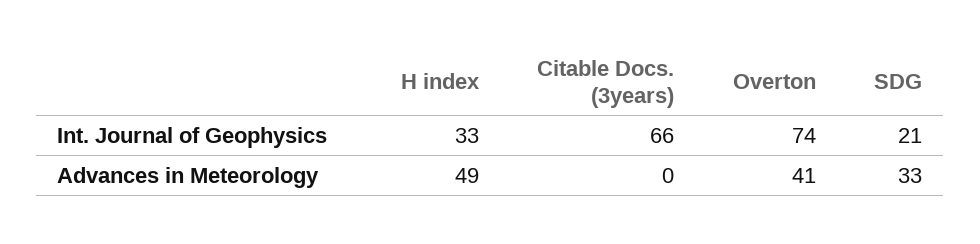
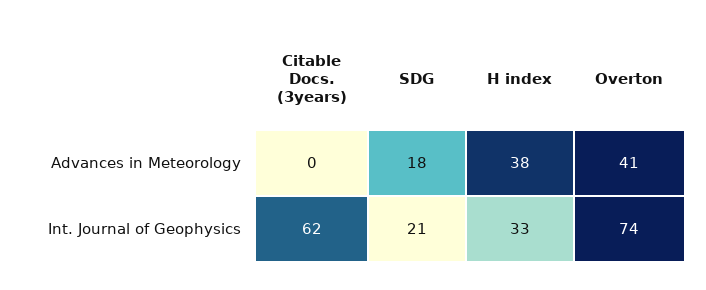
  {
    "H index": {
      "Int. Journal of Geophysics": 33,
-     "Advances in Meteorology": 49
+     "Advances in Meteorology": 38
    },
    "Citable Docs. (3years)": {
-     "Int. Journal of Geophysics": 66,
+     "Int. Journal of Geophysics": 62,
      "Advances in Meteorology": 0
    },
    "Overton": {
      "Int. Journal of Geophysics": 74,
      "Advances in Meteorology": 41
    },
    "SDG": {
      "Int. Journal of Geophysics": 21,
-     "Advances in Meteorology": 33
+     "Advances in Meteorology": 18
    }
  }

